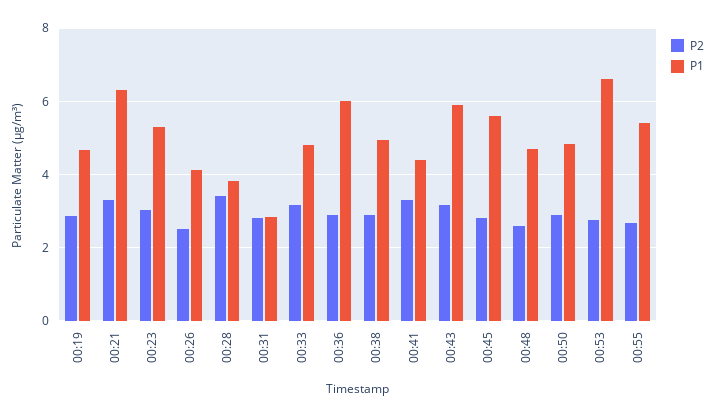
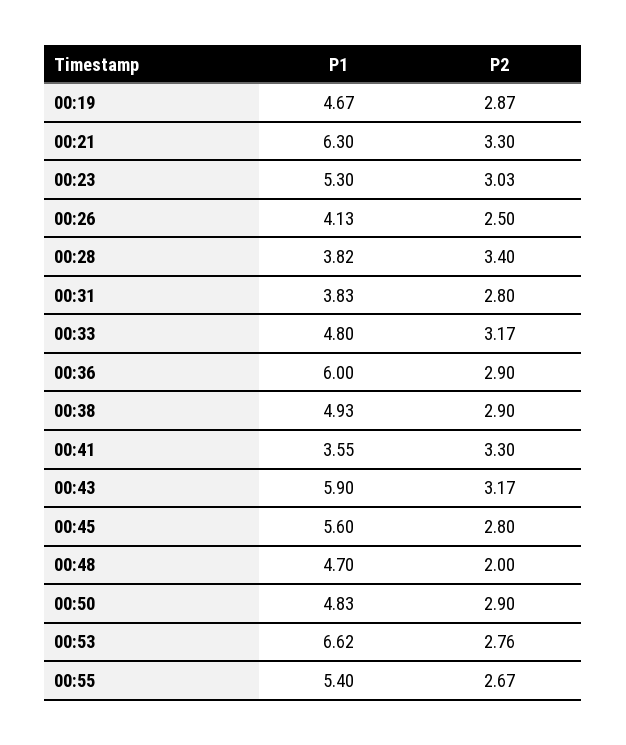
  {
    "P2": {
      "00:19": 2.87,
      "00:21": 3.3,
      "00:23": 3.03,
      "00:26": 2.5,
      "00:28": 3.4,
      "00:31": 2.8,
      "00:33": 3.17,
      "00:36": 2.9,
      "00:38": 2.9,
      "00:41": 3.3,
      "00:43": 3.17,
      "00:45": 2.8,
-     "00:48": 2.6,
+     "00:48": 2,
      "00:50": 2.9,
      "00:53": 2.76,
      "00:55": 2.67
    },
    "P1": {
      "00:19": 4.67,
      "00:21": 6.3,
      "00:23": 5.3,
      "00:26": 4.13,
      "00:28": 3.82,
-     "00:31": 2.8,
+     "00:31": 3.83,
      "00:33": 4.8,
      "00:36": 6,
      "00:38": 4.93,
-     "00:41": 4.4,
+     "00:41": 3.55,
      "00:43": 5.9,
      "00:45": 5.6,
      "00:48": 4.7,
      "00:50": 4.83,
      "00:53": 6.62,
      "00:55": 5.4
    }
  }

